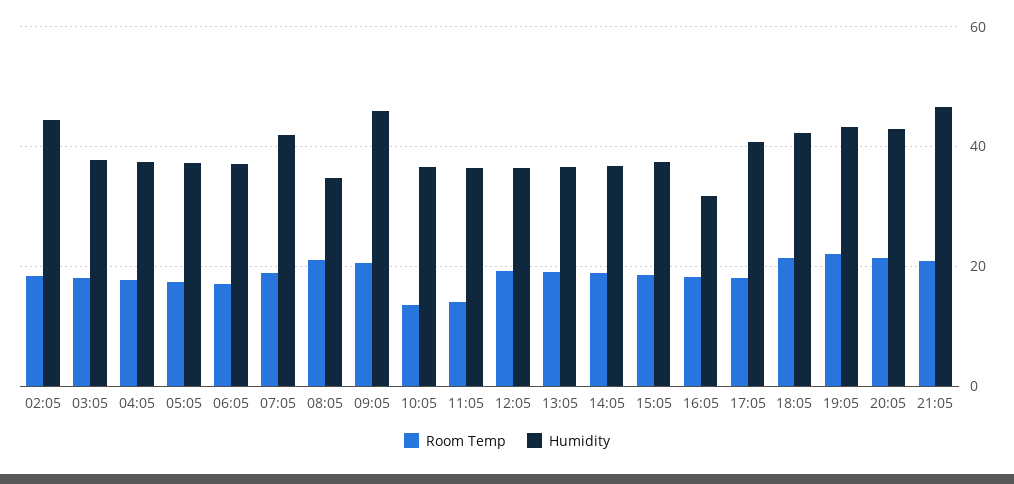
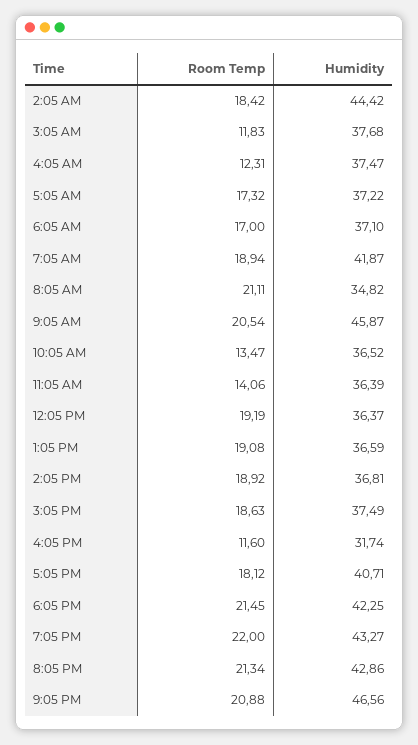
  {
    "Room Temp": {
      "02:05": 18.42,
-     "03:05": 18,
+     "03:05": 11.83,
-     "04:05": 18,
+     "04:05": 12.31,
      "05:05": 17.32,
      "06:05": 17,
      "07:05": 18.94,
      "08:05": 21.11,
      "09:05": 20.54,
      "10:05": 13.47,
      "11:05": 14.06,
      "12:05": 19.19,
      "13:05": 19.08,
      "14:05": 18.92,
      "15:05": 18.63,
-     "16:05": 18,
+     "16:05": 11.6,
      "17:05": 18.12,
      "18:05": 21.45,
      "19:05": 22,
      "20:05": 21.34,
      "21:05": 20.88
    },
    "Humidity": {
      "02:05": 44.42,
      "03:05": 37.68,
      "04:05": 37.47,
      "05:05": 37.22,
      "06:05": 37.1,
      "07:05": 41.87,
      "08:05": 34.82,
      "09:05": 45.87,
      "10:05": 36.52,
      "11:05": 36.39,
      "12:05": 36.37,
      "13:05": 36.59,
      "14:05": 36.81,
      "15:05": 37.49,
      "16:05": 31.74,
      "17:05": 40.71,
      "18:05": 42.25,
      "19:05": 43.27,
      "20:05": 42.86,
      "21:05": 46.56
    }
  }

